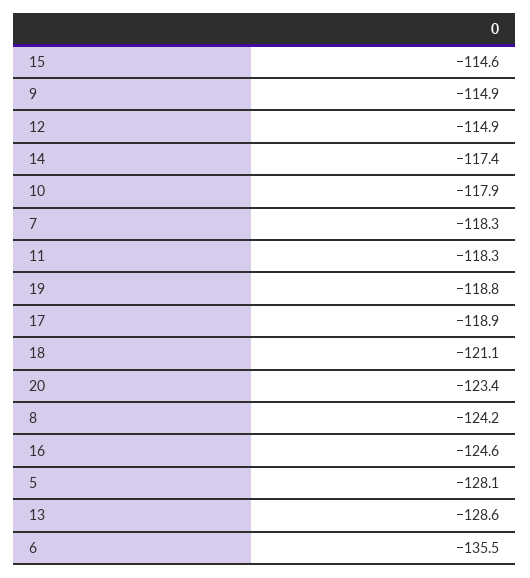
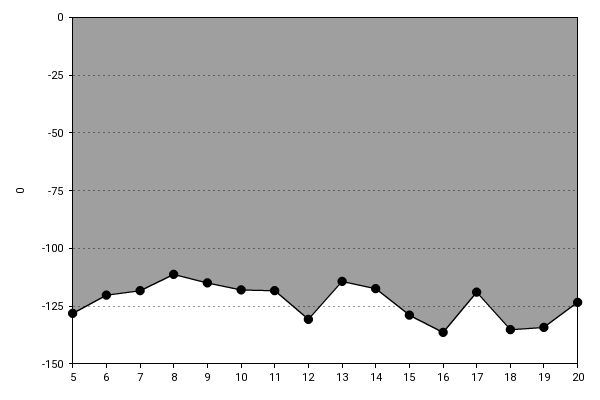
  {
-   "15": -114.6,
+   "15": -130,
    "9": -114.9,
-   "12": -114.9,
+   "12": -130,
    "14": -117.4,
    "10": -117.9,
    "7": -118.3,
    "11": -118.3,
-   "19": -118.8,
+   "19": -135,
    "17": -118.9,
-   "18": -121.1,
+   "18": -135,
    "20": -123.4,
-   "8": -124.2,
+   "8": -110,
-   "16": -124.6,
+   "16": -135,
    "5": -128.1,
-   "13": -128.6,
+   "13": -115,
-   "6": -135.5
+   "6": -120
  }

